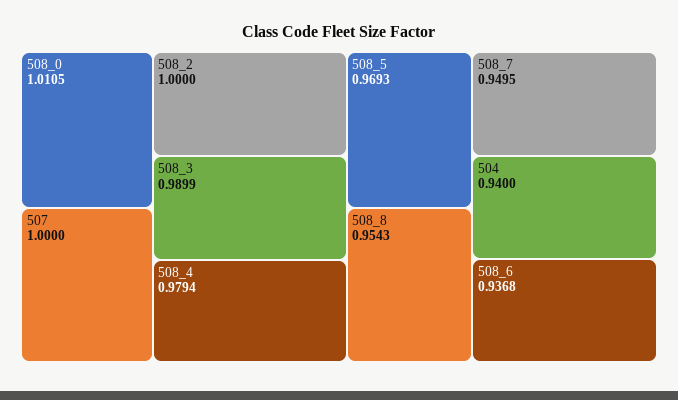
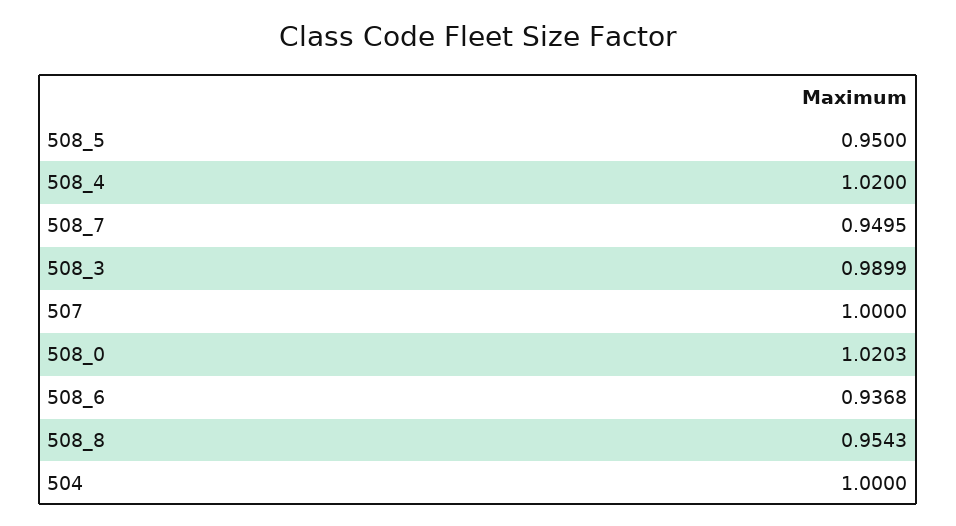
  {
-   "508_0": 1.0105,
+   "508_0": 1.0203,
    "507": 1,
-   "508_2": 1,
    "508_3": 0.9899,
-   "508_4": 0.9794,
+   "508_4": 1.02,
-   "508_5": 0.9693,
+   "508_5": 0.95,
    "508_8": 0.9543,
    "508_7": 0.9495,
-   "504": 0.94,
+   "504": 1,
    "508_6": 0.9368
  }

